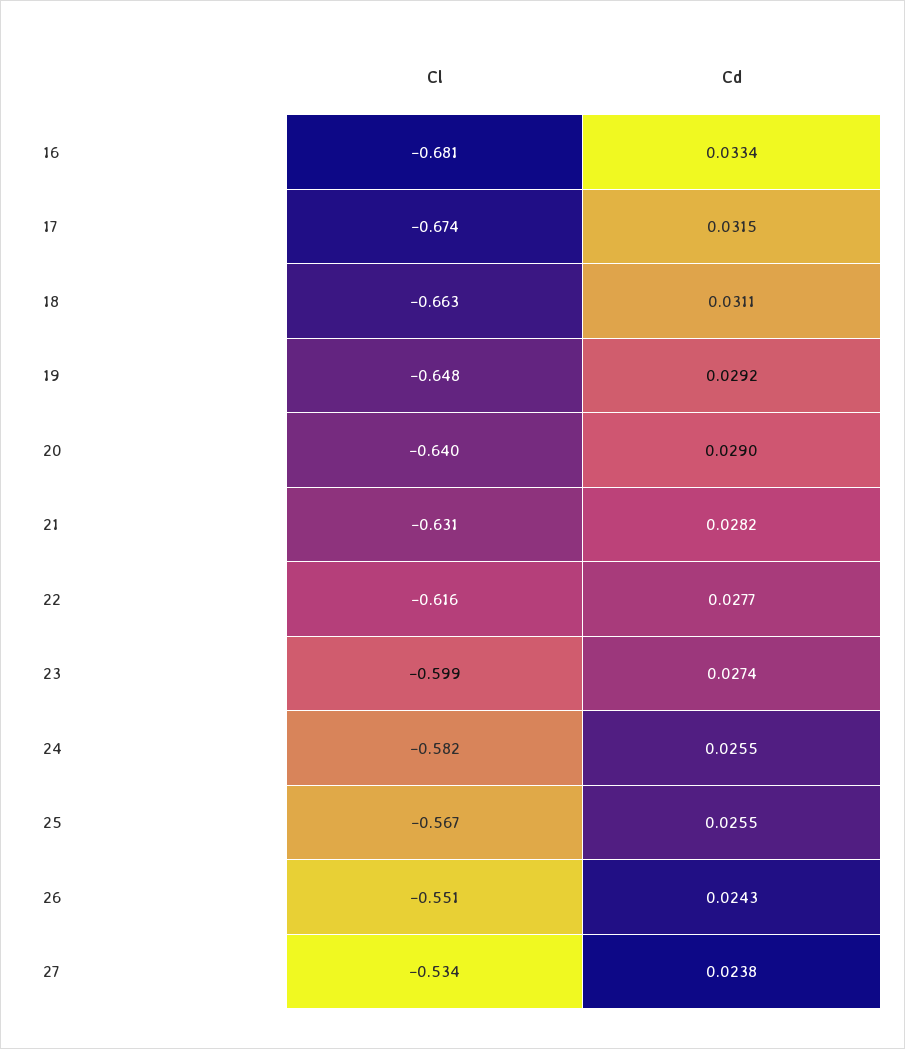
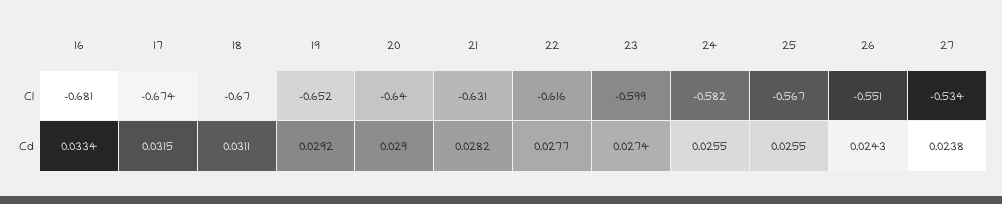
  {
    "Cl": {
      "16": -0.681,
      "17": -0.674,
-     "18": -0.663,
+     "18": -0.67,
-     "19": -0.648,
+     "19": -0.652,
      "20": -0.64,
      "21": -0.631,
      "22": -0.616,
      "23": -0.599,
      "24": -0.582,
      "25": -0.567,
      "26": -0.551,
      "27": -0.534
    },
    "Cd": {
      "16": 0.0334,
      "17": 0.0315,
      "18": 0.0311,
      "19": 0.0292,
      "20": 0.029,
      "21": 0.0282,
      "22": 0.0277,
      "23": 0.0274,
      "24": 0.0255,
      "25": 0.0255,
      "26": 0.0243,
      "27": 0.0238
    }
  }

